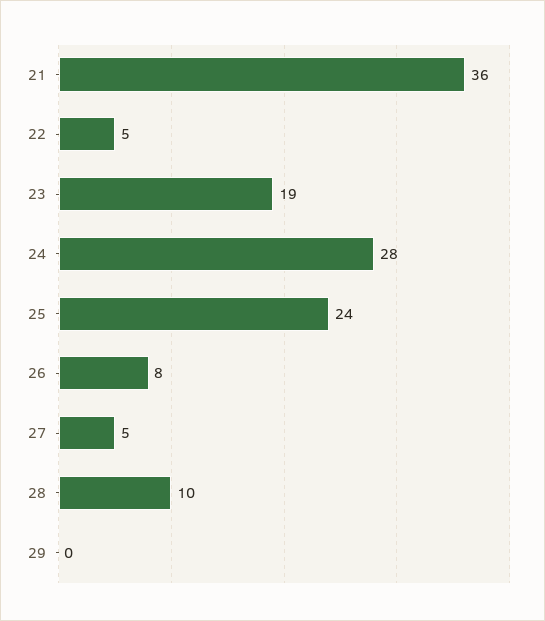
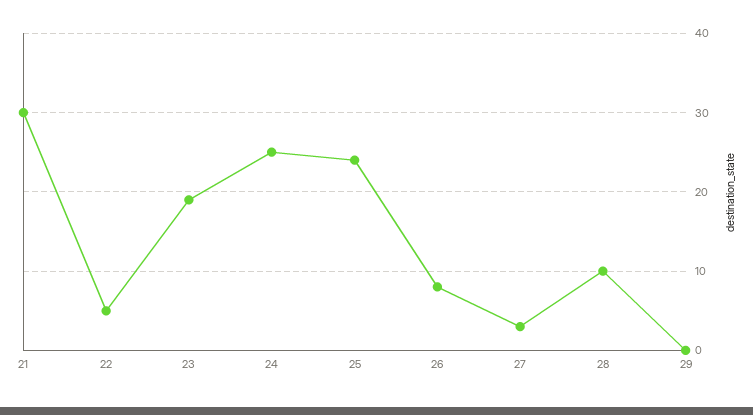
  {
-   "21": 36,
+   "21": 30,
    "22": 5,
    "23": 19,
-   "24": 28,
+   "24": 25,
    "25": 24,
    "26": 8,
-   "27": 5,
+   "27": 3,
    "28": 10,
    "29": 0
  }

